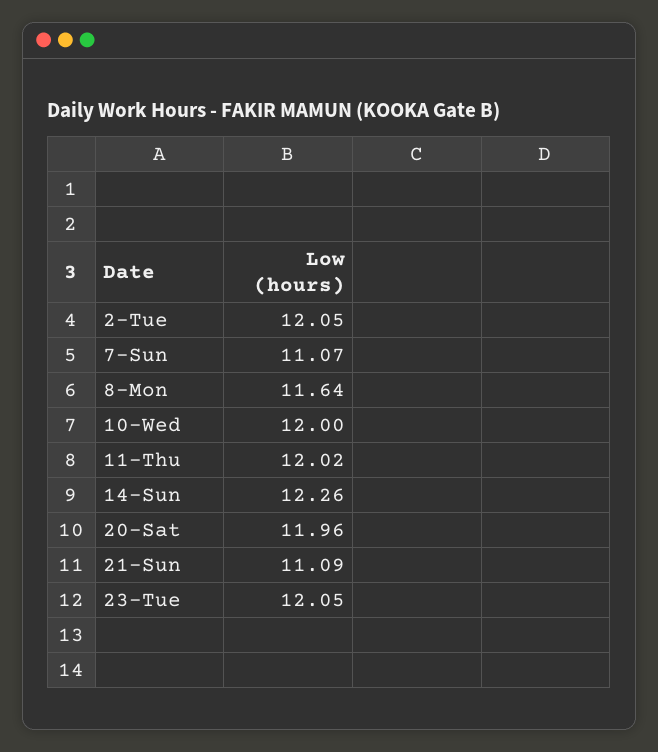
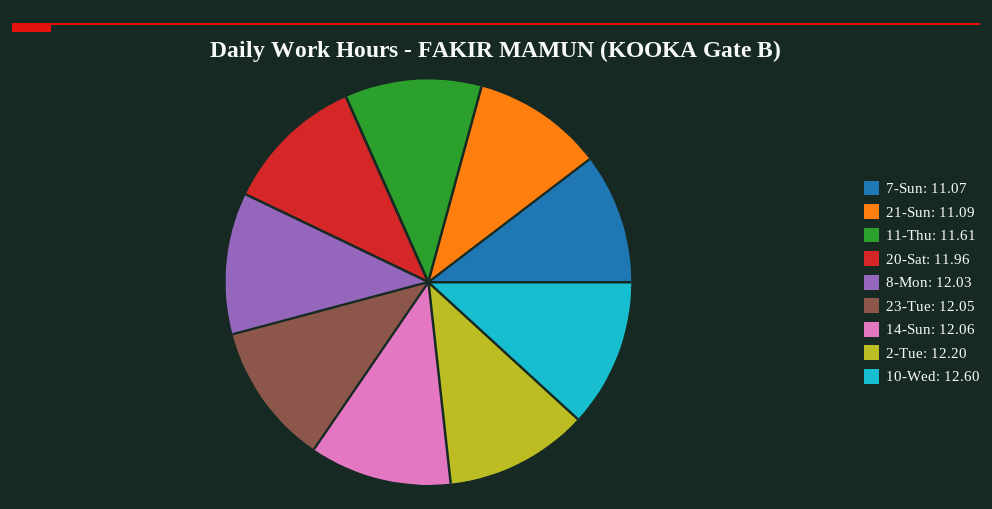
  {
-   "2-Tue": 12.05,
+   "2-Tue": 12.2,
    "7-Sun": 11.07,
-   "8-Mon": 11.64,
+   "8-Mon": 12.03,
-   "10-Wed": 12,
+   "10-Wed": 12.6,
-   "11-Thu": 12.02,
+   "11-Thu": 11.61,
-   "14-Sun": 12.26,
+   "14-Sun": 12.06,
    "20-Sat": 11.96,
    "21-Sun": 11.09,
    "23-Tue": 12.05
  }

